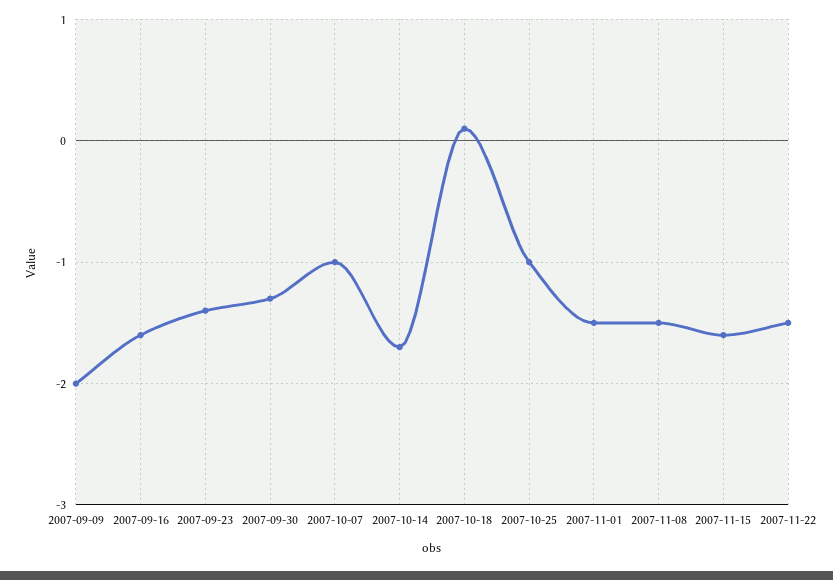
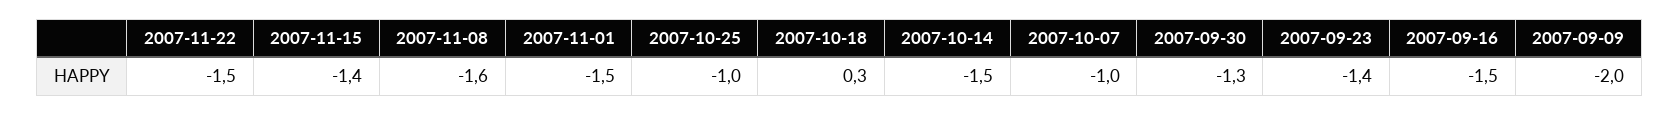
  {
    "2007-09-09": -2,
-   "2007-09-16": -1.6,
+   "2007-09-16": -1.5,
    "2007-09-23": -1.4,
    "2007-09-30": -1.3,
    "2007-10-07": -1,
-   "2007-10-14": -1.7,
+   "2007-10-14": -1.5,
-   "2007-10-18": 0.1,
+   "2007-10-18": 0.3,
    "2007-10-25": -1,
    "2007-11-01": -1.5,
-   "2007-11-08": -1.5,
+   "2007-11-08": -1.6,
-   "2007-11-15": -1.6,
+   "2007-11-15": -1.4,
    "2007-11-22": -1.5
  }

